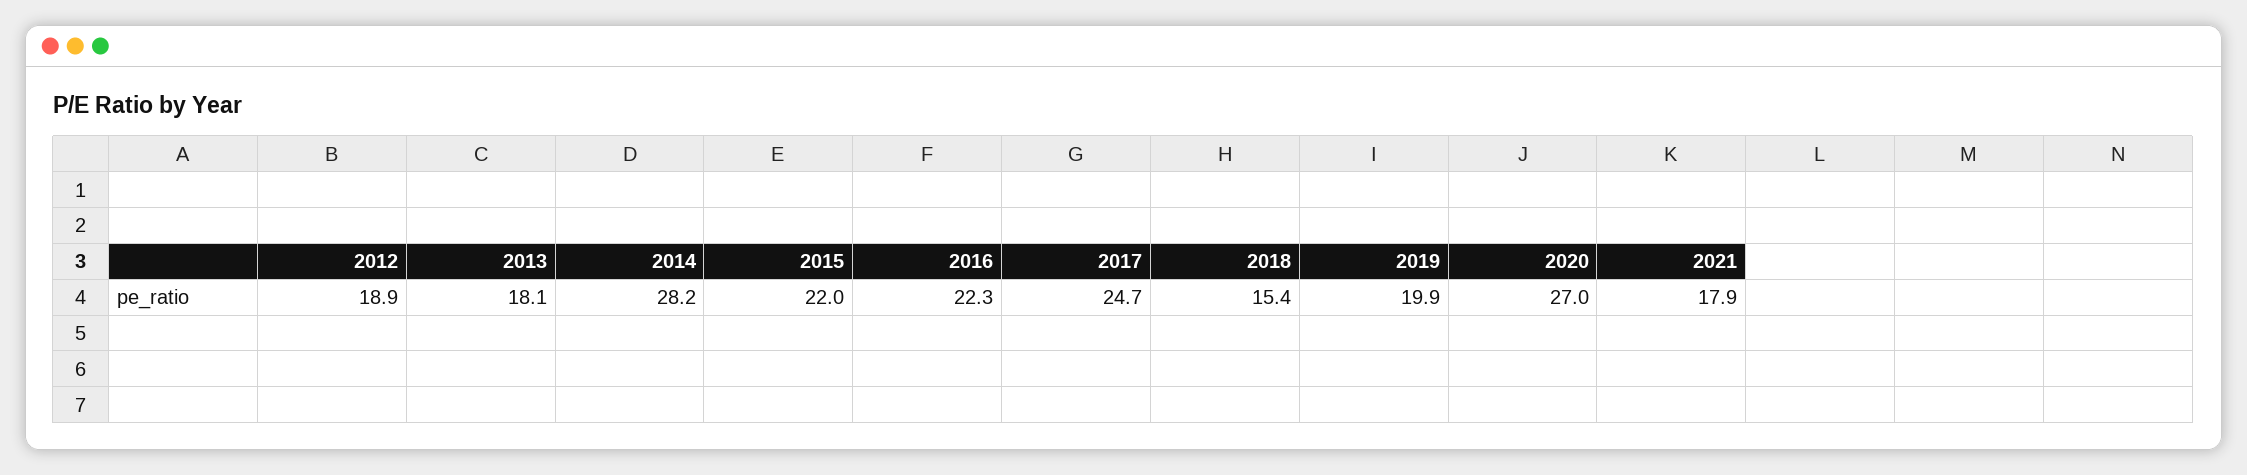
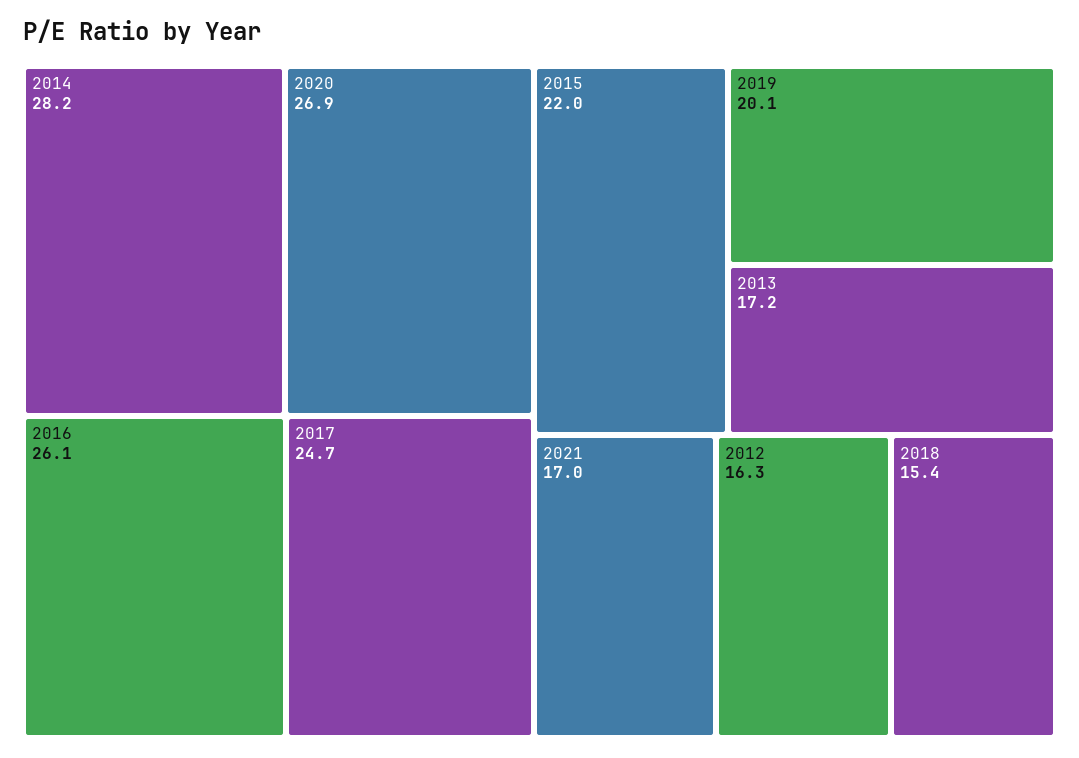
  {
-   "2012": 18.9,
+   "2012": 16.3,
-   "2013": 18.1,
+   "2013": 17.2,
    "2014": 28.2,
    "2015": 22,
-   "2016": 22.3,
+   "2016": 26.1,
    "2017": 24.7,
    "2018": 15.4,
-   "2019": 19.9,
+   "2019": 20.1,
-   "2020": 27,
+   "2020": 26.9,
-   "2021": 17.9
+   "2021": 17
  }

